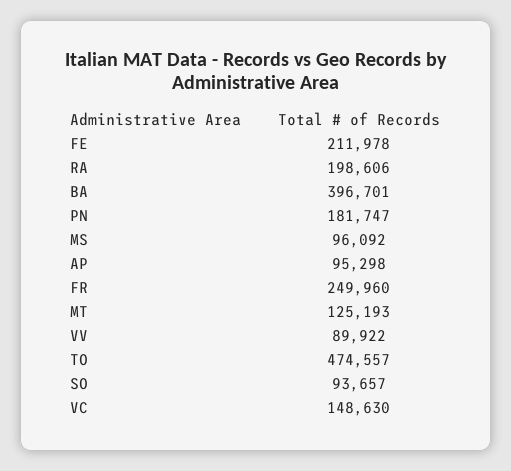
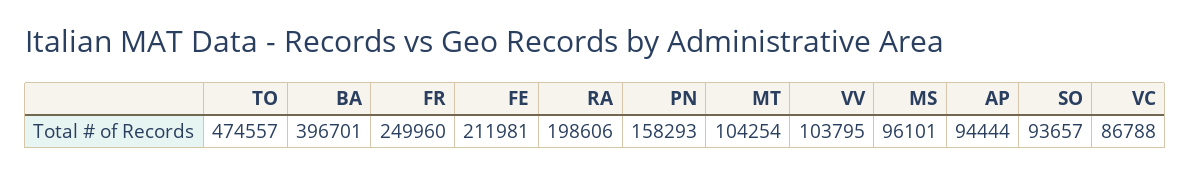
  {
-   "FE": 211978,
+   "FE": 211981,
    "RA": 198606,
    "BA": 396701,
-   "PN": 181747,
+   "PN": 158293,
-   "MS": 96092,
+   "MS": 96101,
-   "AP": 95298,
+   "AP": 94444,
    "FR": 249960,
-   "MT": 125193,
+   "MT": 104254,
-   "VV": 89922,
+   "VV": 103795,
    "TO": 474557,
    "SO": 93657,
-   "VC": 148630
+   "VC": 86788
  }

